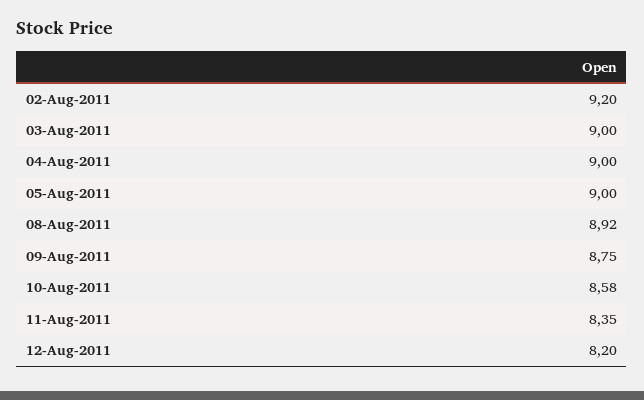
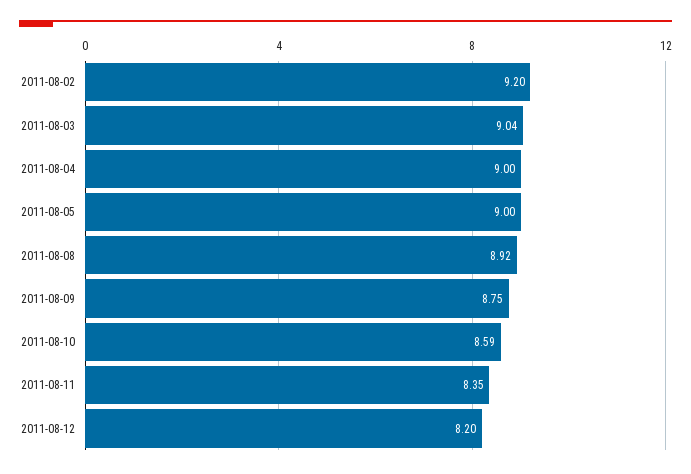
  {
    "02-Aug-2011": 9.2,
-   "03-Aug-2011": 9,
+   "03-Aug-2011": 9.04,
    "04-Aug-2011": 9,
    "05-Aug-2011": 9,
    "08-Aug-2011": 8.92,
    "09-Aug-2011": 8.75,
-   "10-Aug-2011": 8.58,
+   "10-Aug-2011": 8.59,
    "11-Aug-2011": 8.35,
    "12-Aug-2011": 8.2
  }

